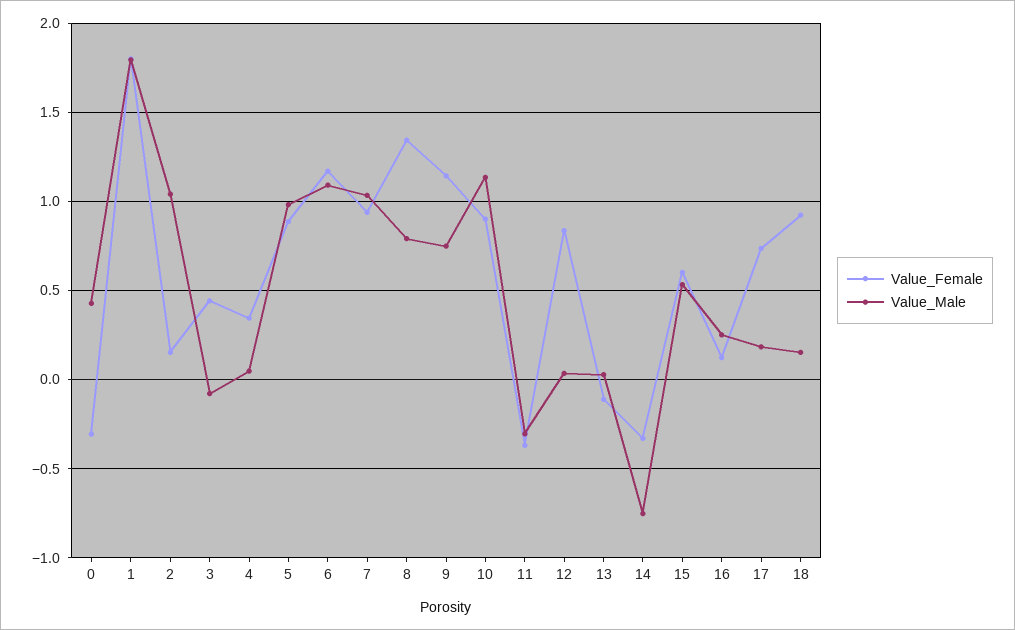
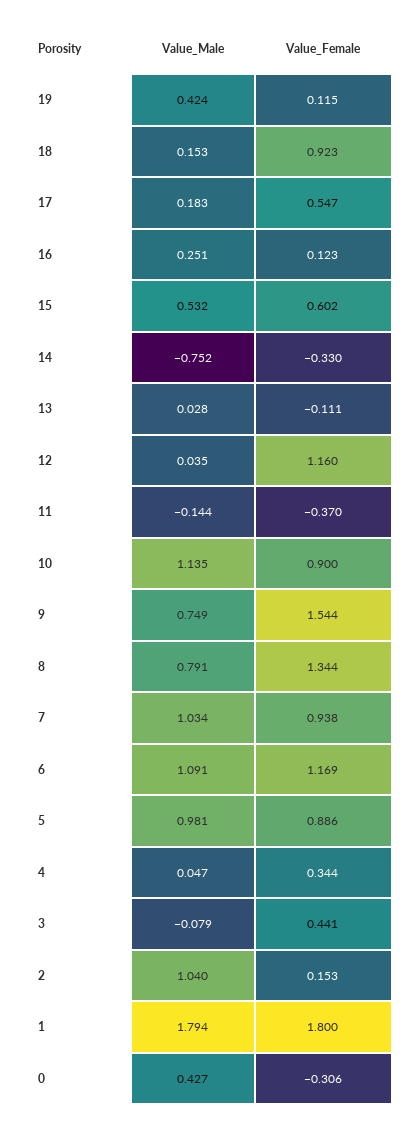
  {
    "Value_Female": {
      "0": -0.306,
      "1": 1.8,
      "2": 0.153,
      "3": 0.441,
      "4": 0.344,
      "5": 0.886,
      "6": 1.169,
      "7": 0.938,
      "8": 1.344,
-     "9": 1.15,
+     "9": 1.544,
      "10": 0.9,
      "11": -0.37,
-     "12": 0.85,
+     "12": 1.16,
      "13": -0.111,
      "14": -0.33,
      "15": 0.602,
      "16": 0.123,
-     "17": 0.75,
+     "17": 0.547,
-     "18": 0.923
+     "18": 0.923,
+     "19": 0.115
    },
    "Value_Male": {
      "0": 0.427,
      "1": 1.794,
      "2": 1.04,
      "3": -0.079,
      "4": 0.047,
      "5": 0.981,
      "6": 1.091,
      "7": 1.034,
      "8": 0.791,
      "9": 0.749,
      "10": 1.135,
-     "11": -0.3,
+     "11": -0.144,
      "12": 0.035,
      "13": 0.028,
      "14": -0.752,
      "15": 0.532,
      "16": 0.251,
      "17": 0.183,
-     "18": 0.153
+     "18": 0.153,
+     "19": 0.424
    }
  }

